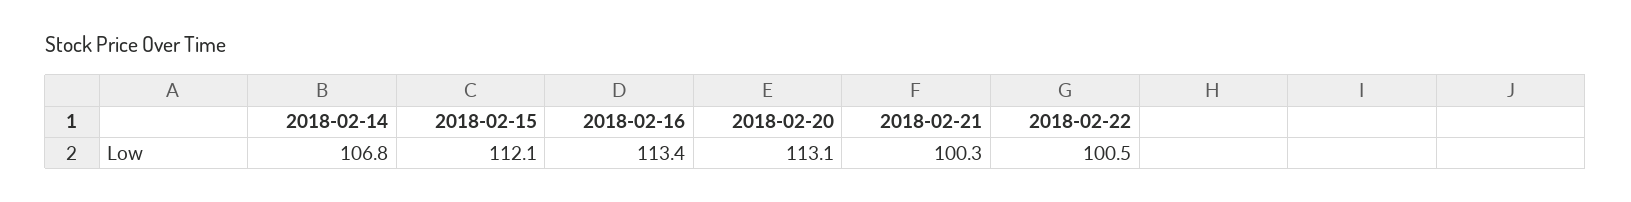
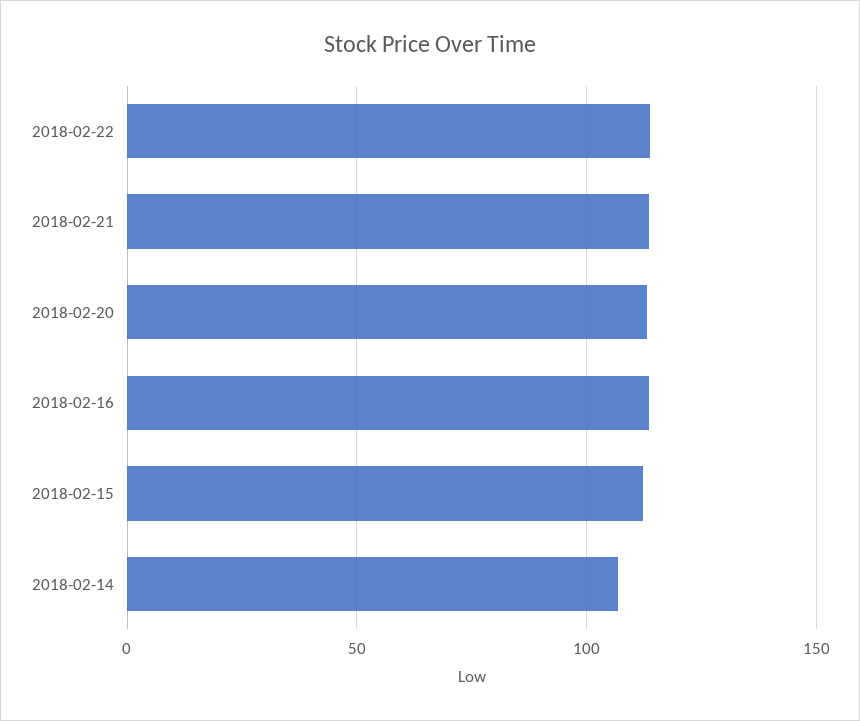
  {
    "2018-02-14": 106.8,
    "2018-02-15": 112.1,
    "2018-02-16": 113.4,
    "2018-02-20": 113.1,
-   "2018-02-21": 100.3,
+   "2018-02-21": 115,
-   "2018-02-22": 100.5
+   "2018-02-22": 115
  }

